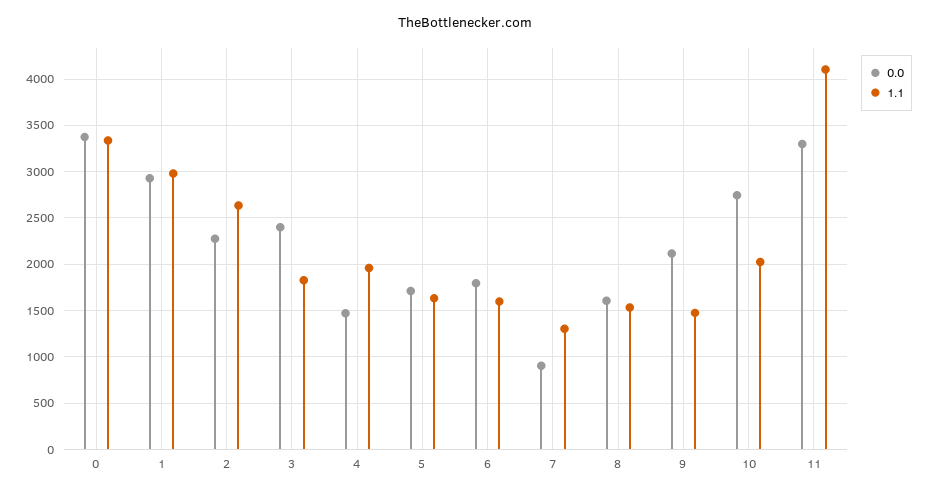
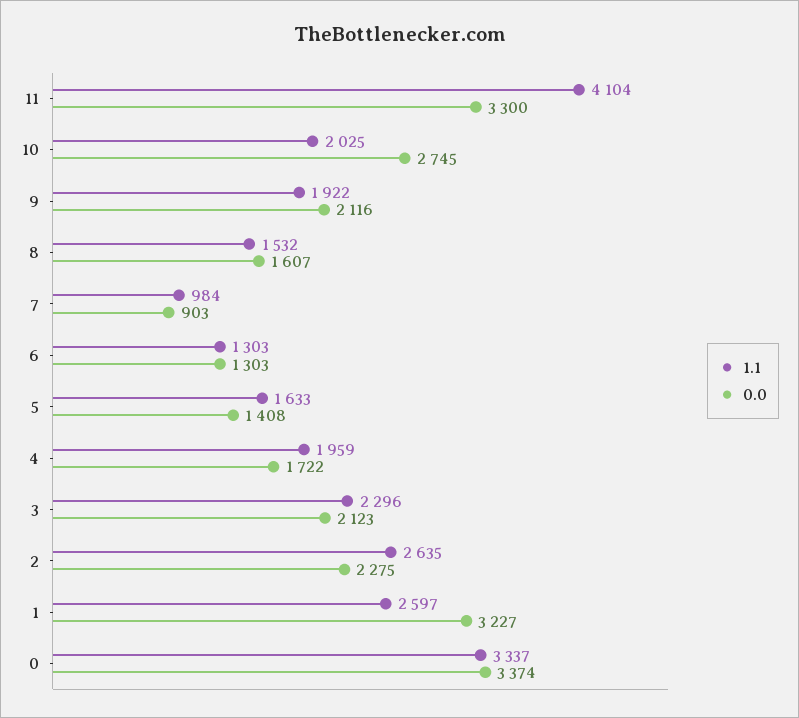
  {
    "0.0": {
      "0": 3374,
-     "1": 2900,
+     "1": 3227,
      "2": 2275,
-     "3": 2400,
+     "3": 2123,
-     "4": 1500,
+     "4": 1722,
-     "5": 1700,
+     "5": 1408,
-     "6": 1800,
+     "6": 1303,
      "7": 903,
      "8": 1607,
      "9": 2116,
      "10": 2745,
      "11": 3300
    },
    "1.1": {
      "0": 3337,
-     "1": 3000,
+     "1": 2597,
      "2": 2635,
-     "3": 1800,
+     "3": 2296,
      "4": 1959,
      "5": 1633,
-     "6": 1600,
+     "6": 1303,
-     "7": 1300,
+     "7": 984,
      "8": 1532,
-     "9": 1500,
+     "9": 1922,
      "10": 2025,
      "11": 4104
    }
  }

